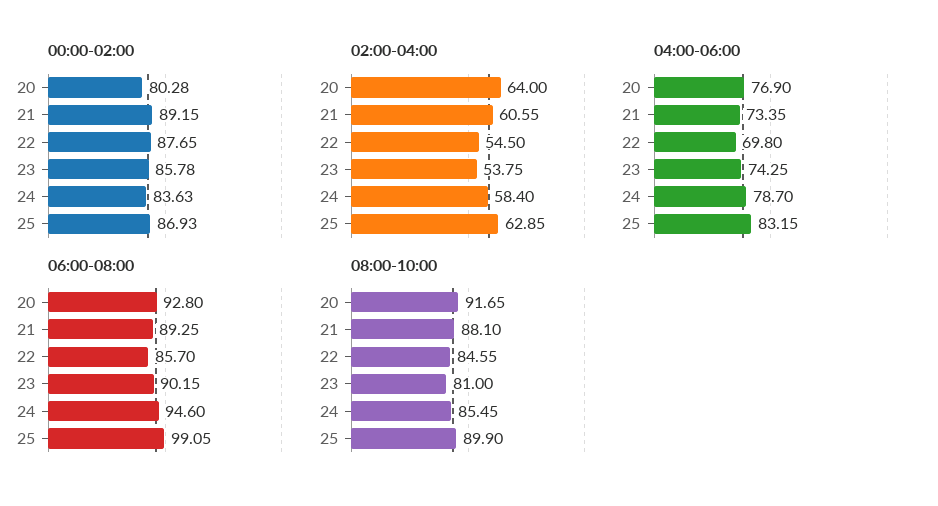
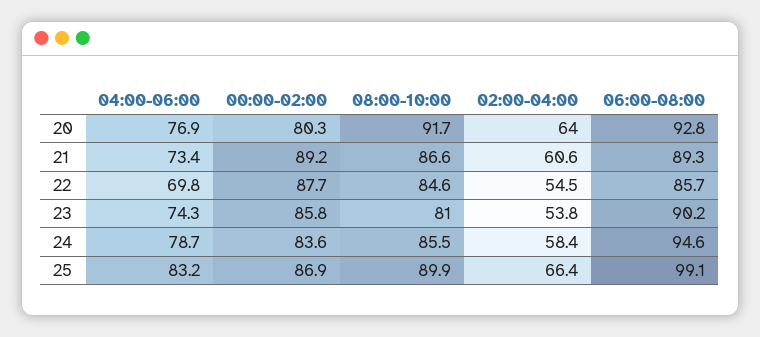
  {
    "00:00-02:00": {
      "20": 80.28,
      "21": 89.15,
      "22": 87.65,
      "23": 85.78,
      "24": 83.63,
      "25": 86.93
    },
    "02:00-04:00": {
      "20": 64,
      "21": 60.55,
      "22": 54.5,
      "23": 53.75,
      "24": 58.4,
-     "25": 62.85
+     "25": 66.4
    },
    "04:00-06:00": {
      "20": 76.9,
      "21": 73.35,
      "22": 69.8,
      "23": 74.25,
      "24": 78.7,
      "25": 83.15
    },
    "06:00-08:00": {
      "20": 92.8,
      "21": 89.25,
      "22": 85.7,
      "23": 90.15,
      "24": 94.6,
      "25": 99.05
    },
    "08:00-10:00": {
      "20": 91.65,
-     "21": 88.1,
+     "21": 86.6,
      "22": 84.55,
      "23": 81,
      "24": 85.45,
      "25": 89.9
    }
  }

